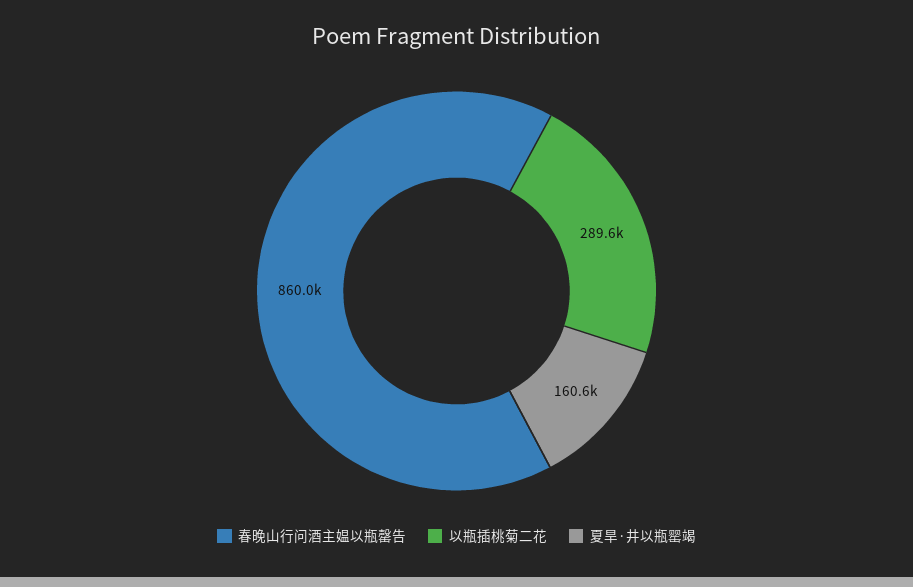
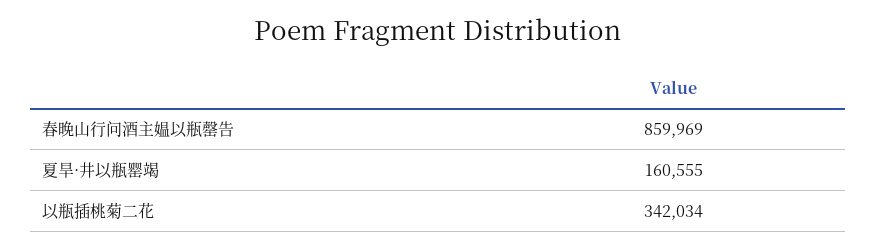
  {
    "春晚山行问酒主媪以瓶罄告": 859969,
-   "以瓶插桃菊二花": 289600,
+   "以瓶插桃菊二花": 342034,
    "夏旱·井以瓶罂竭": 160555
  }

